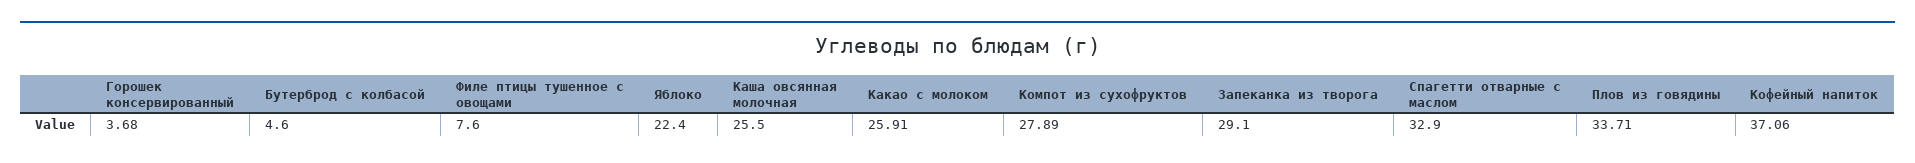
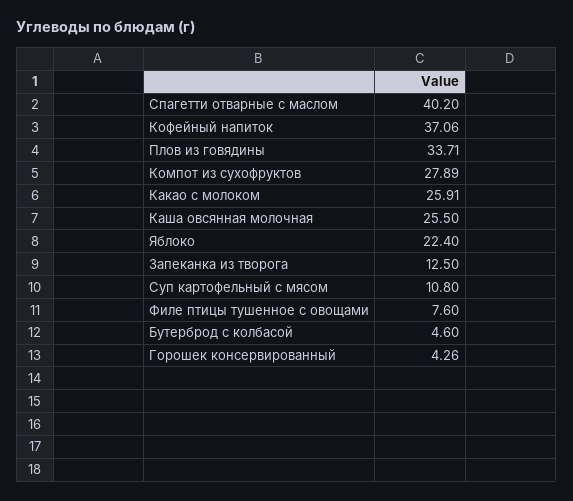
  {
-   "Горошек консервированный": 3.68,
+   "Горошек консервированный": 4.26,
    "Бутерброд с колбасой": 4.6,
    "Филе птицы тушенное с овощами": 7.6,
    "Яблоко": 22.4,
    "Каша овсянная молочная": 25.5,
    "Какао с молоком": 25.91,
    "Компот из сухофруктов": 27.89,
-   "Запеканка из творога": 29.1,
+   "Запеканка из творога": 12.5,
-   "Спагетти отварные с маслом": 32.9,
+   "Спагетти отварные с маслом": 40.2,
    "Плов из говядины": 33.71,
-   "Кофейный напиток": 37.06
+   "Кофейный напиток": 37.06,
+   "Суп картофельный с мясом": 10.8
  }

